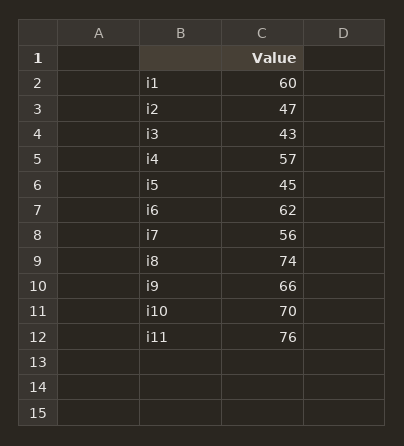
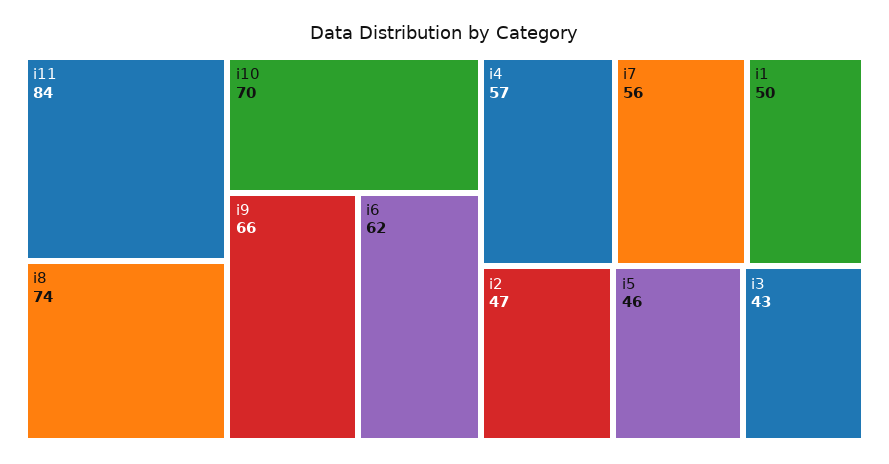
  {
-   "i1": 60,
+   "i1": 50,
    "i2": 47,
    "i3": 43,
    "i4": 57,
-   "i5": 45,
+   "i5": 46,
    "i6": 62,
    "i7": 56,
    "i8": 74,
    "i9": 66,
    "i10": 70,
-   "i11": 76
+   "i11": 84
  }

